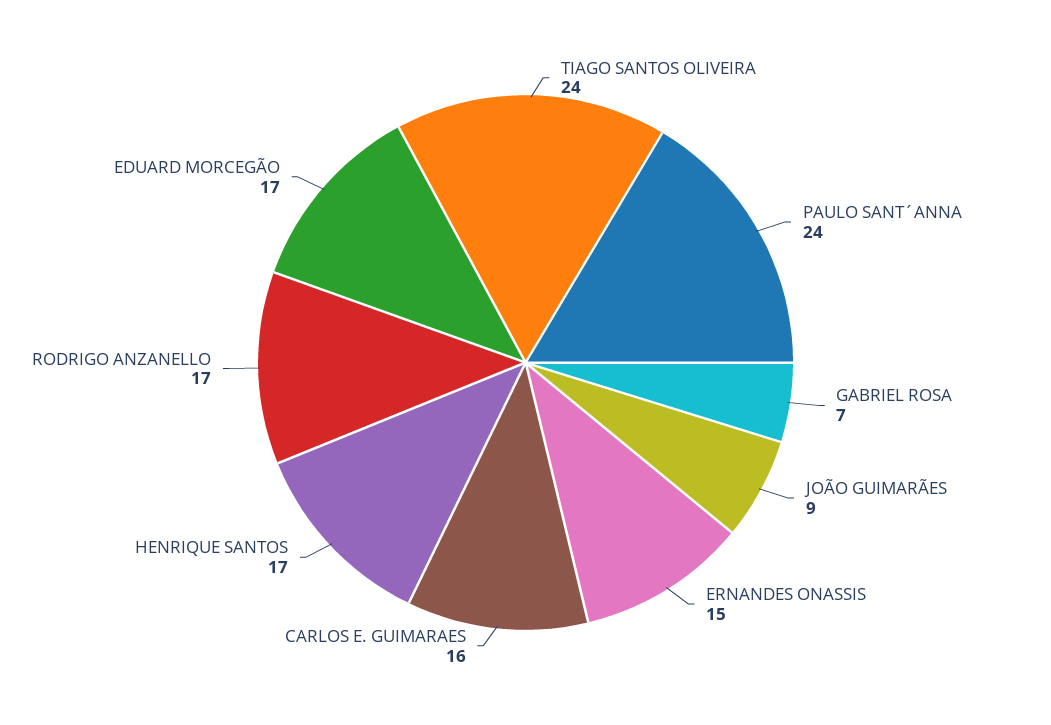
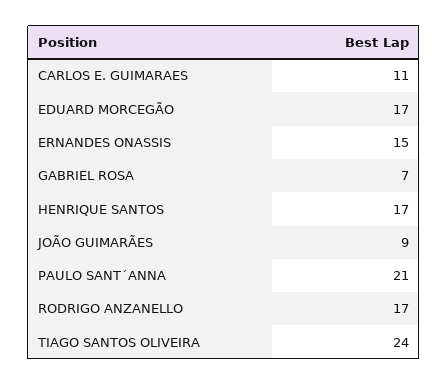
  {
    "TIAGO SANTOS OLIVEIRA": 24,
-   "PAULO SANT´ANNA": 24,
+   "PAULO SANT´ANNA": 21,
    "GABRIEL ROSA": 7,
    "JOÃO GUIMARÃES": 9,
    "ERNANDES ONASSIS": 15,
-   "CARLOS E. GUIMARAES": 16,
+   "CARLOS E. GUIMARAES": 11,
    "HENRIQUE SANTOS": 17,
    "RODRIGO ANZANELLO": 17,
    "EDUARD MORCEGÃO": 17
  }

